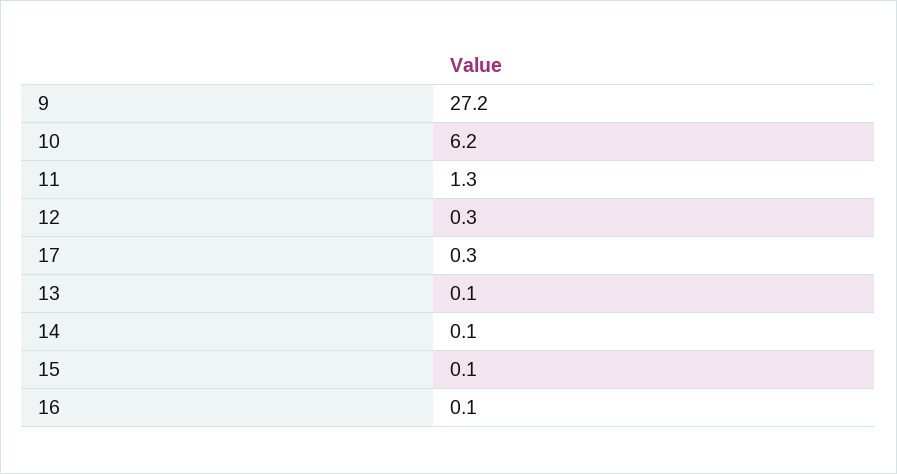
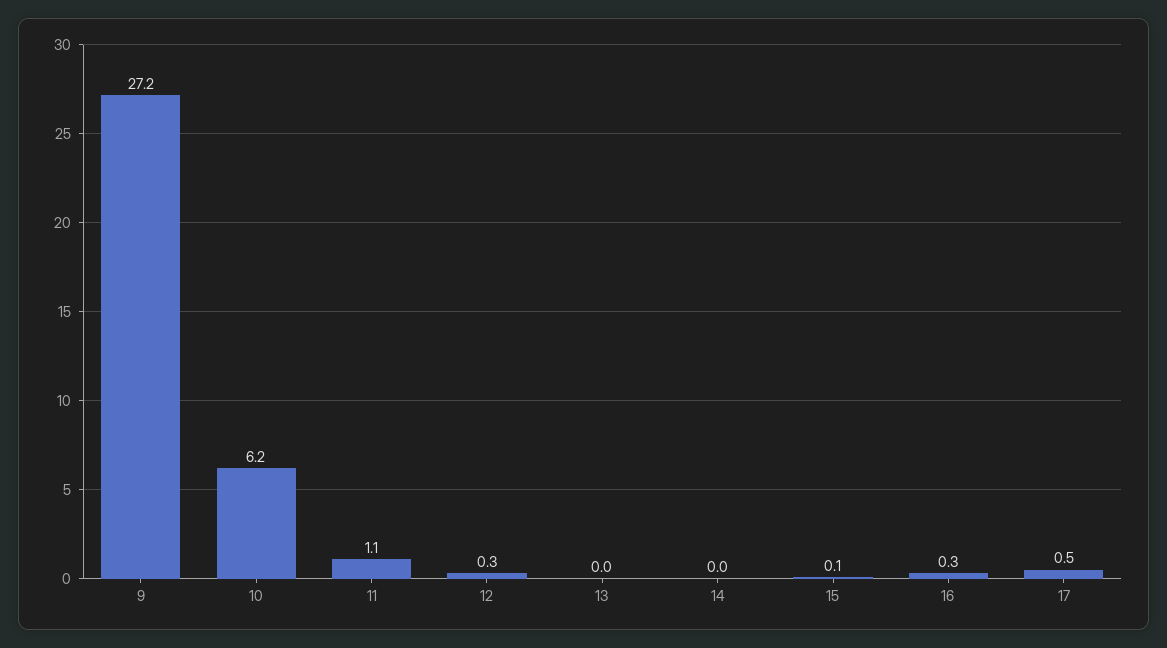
  {
    "9": 27.2,
    "10": 6.2,
-   "11": 1.3,
+   "11": 1.1,
    "12": 0.3,
-   "17": 0.3,
+   "17": 0.5,
-   "13": 0.1,
+   "13": 0,
-   "14": 0.1,
+   "14": 0,
    "15": 0.1,
-   "16": 0.1
+   "16": 0.3
  }

